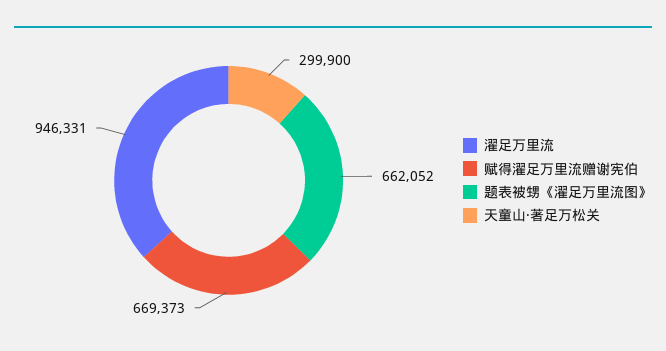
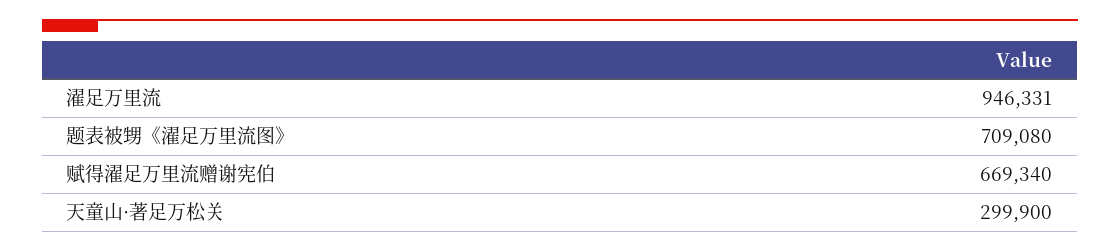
  {
    "濯足万里流": 946331,
-   "赋得濯足万里流赠谢宪伯": 669373,
+   "赋得濯足万里流赠谢宪伯": 669340,
-   "题表被甥《濯足万里流图》": 662052,
+   "题表被甥《濯足万里流图》": 709080,
    "天童山·著足万松关": 299900
  }

